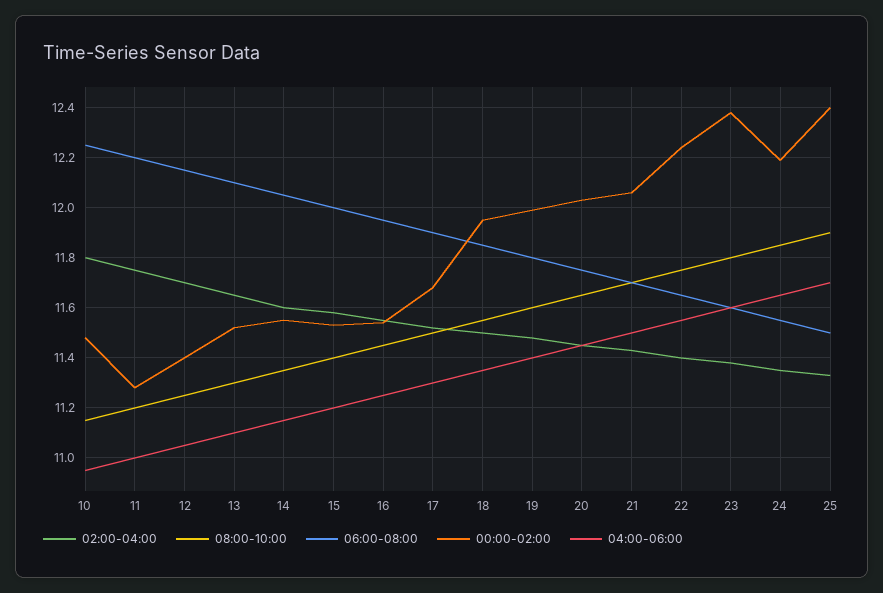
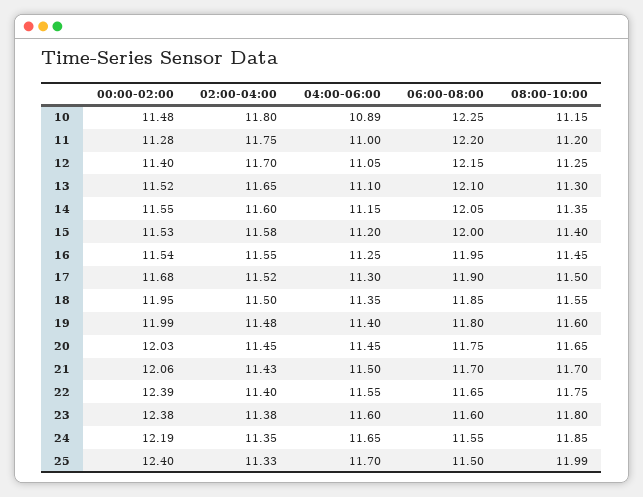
  {
    "02:00-04:00": {
      "10": 11.8,
      "11": 11.75,
      "12": 11.7,
      "13": 11.65,
      "14": 11.6,
      "15": 11.58,
      "16": 11.55,
      "17": 11.52,
      "18": 11.5,
      "19": 11.48,
      "20": 11.45,
      "21": 11.43,
      "22": 11.4,
      "23": 11.38,
      "24": 11.35,
      "25": 11.33
    },
    "08:00-10:00": {
      "10": 11.15,
      "11": 11.2,
      "12": 11.25,
      "13": 11.3,
      "14": 11.35,
      "15": 11.4,
      "16": 11.45,
      "17": 11.5,
      "18": 11.55,
      "19": 11.6,
      "20": 11.65,
      "21": 11.7,
      "22": 11.75,
      "23": 11.8,
      "24": 11.85,
-     "25": 11.9
+     "25": 11.99
    },
    "06:00-08:00": {
      "10": 12.25,
      "11": 12.2,
      "12": 12.15,
      "13": 12.1,
      "14": 12.05,
      "15": 12,
      "16": 11.95,
      "17": 11.9,
      "18": 11.85,
      "19": 11.8,
      "20": 11.75,
      "21": 11.7,
      "22": 11.65,
      "23": 11.6,
      "24": 11.55,
      "25": 11.5
    },
    "00:00-02:00": {
      "10": 11.48,
      "11": 11.28,
      "12": 11.4,
      "13": 11.52,
      "14": 11.55,
      "15": 11.53,
      "16": 11.54,
      "17": 11.68,
      "18": 11.95,
      "19": 11.99,
      "20": 12.03,
      "21": 12.06,
-     "22": 12.25,
+     "22": 12.39,
      "23": 12.38,
      "24": 12.19,
      "25": 12.4
    },
    "04:00-06:00": {
-     "10": 10.95,
+     "10": 10.89,
      "11": 11,
      "12": 11.05,
      "13": 11.1,
      "14": 11.15,
      "15": 11.2,
      "16": 11.25,
      "17": 11.3,
      "18": 11.35,
      "19": 11.4,
      "20": 11.45,
      "21": 11.5,
      "22": 11.55,
      "23": 11.6,
      "24": 11.65,
      "25": 11.7
    }
  }

